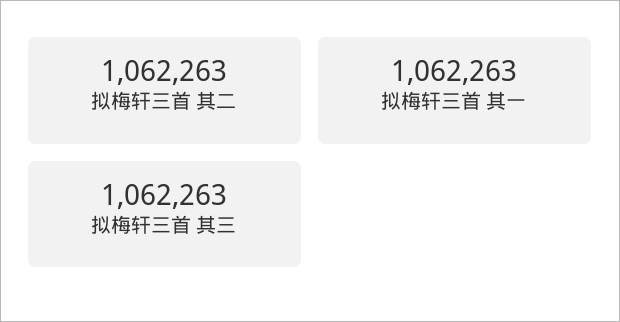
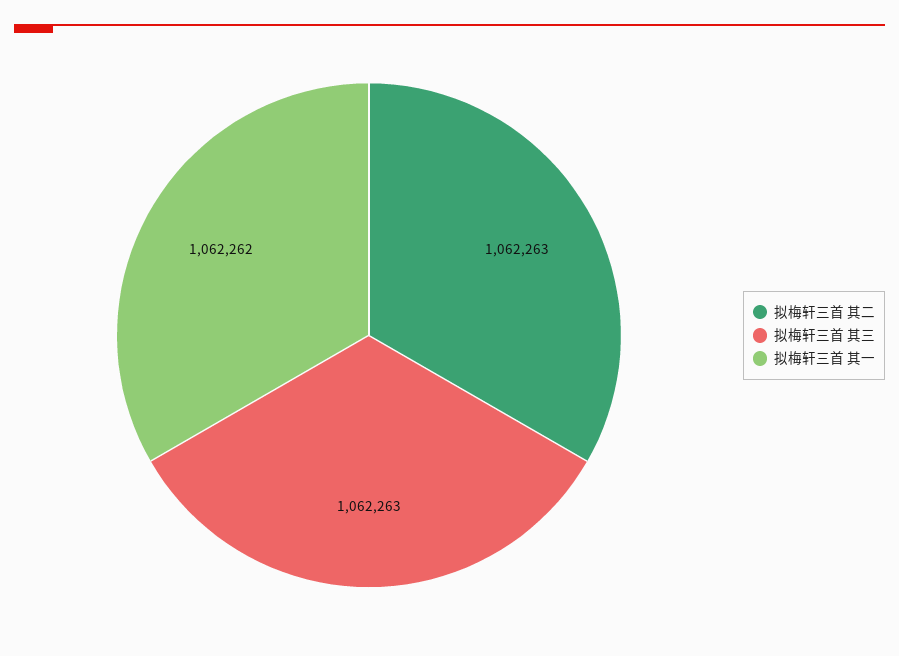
  {
    "拟梅轩三首 其二": 1062263,
-   "拟梅轩三首 其一": 1062263,
+   "拟梅轩三首 其一": 1062262,
    "拟梅轩三首 其三": 1062263
  }

